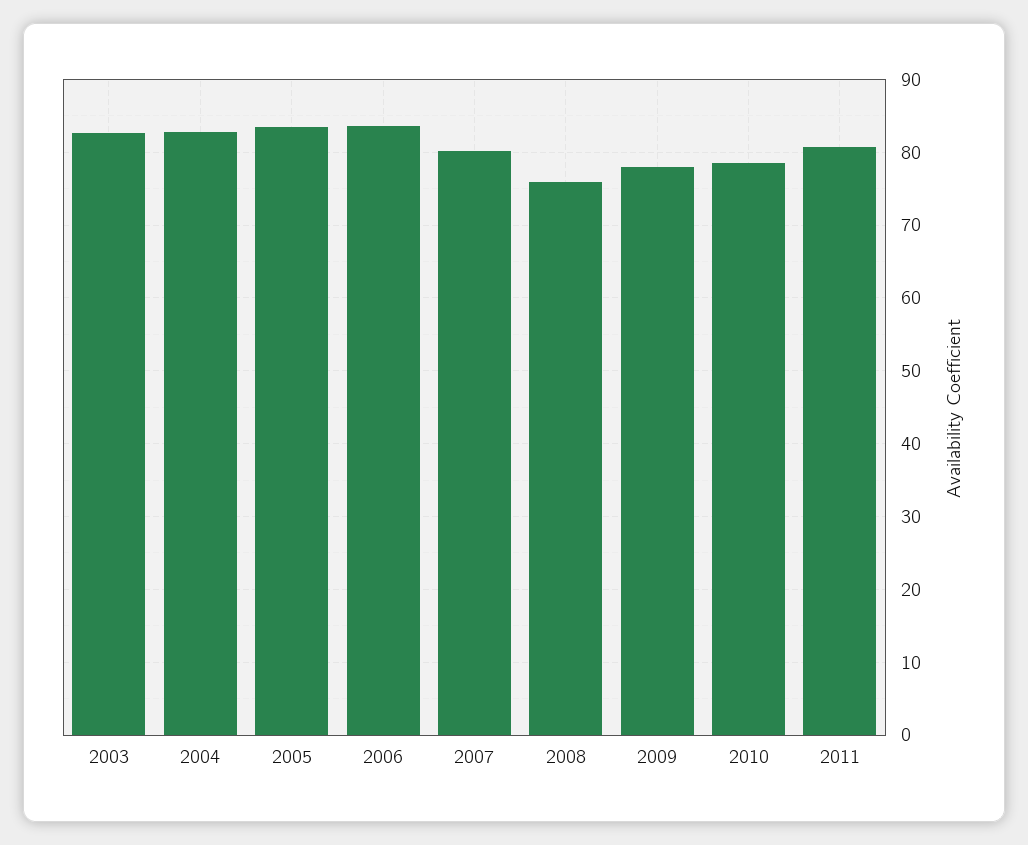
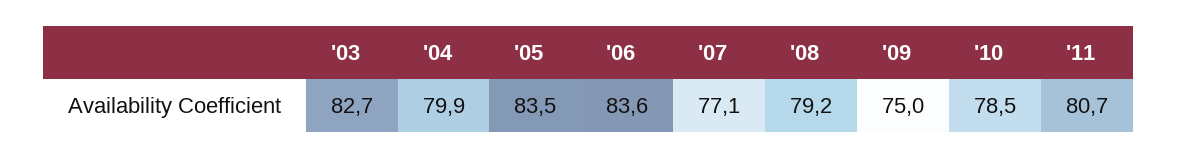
  {
    "2003": 82.7,
-   "2004": 83,
+   "2004": 79.9,
    "2005": 83.5,
    "2006": 83.6,
-   "2007": 80,
+   "2007": 77.1,
-   "2008": 76,
+   "2008": 79.2,
-   "2009": 78,
+   "2009": 75,
    "2010": 78.5,
    "2011": 80.7
  }

